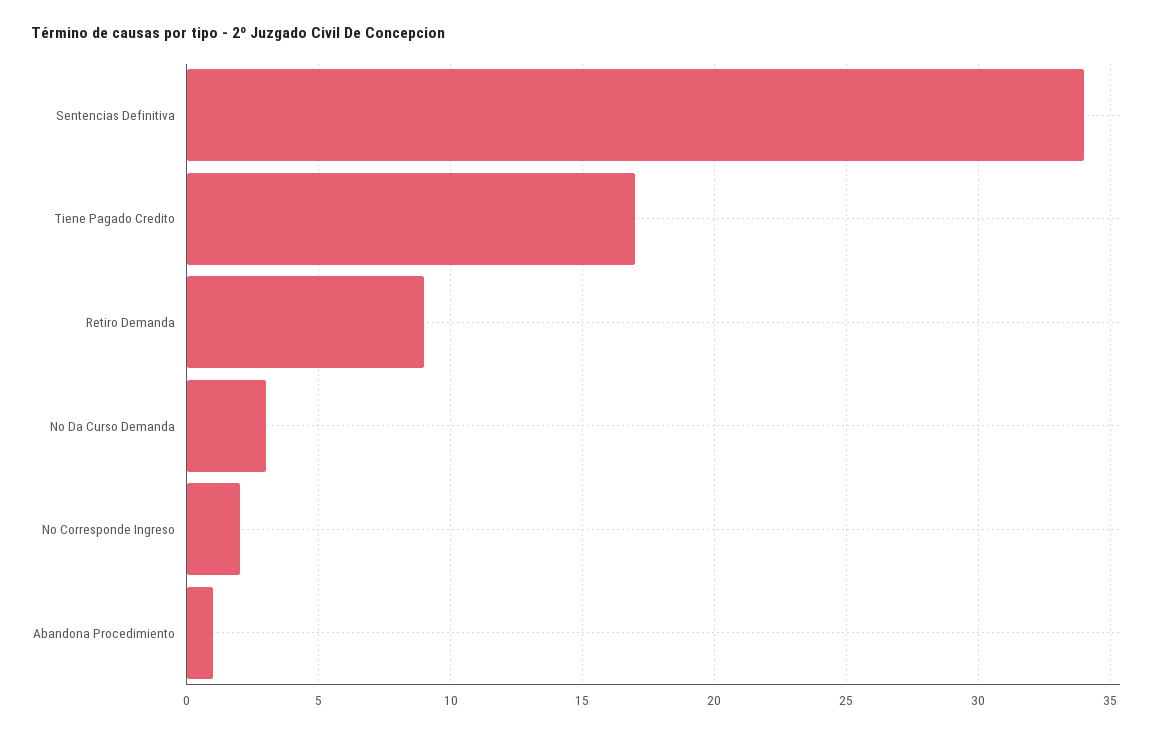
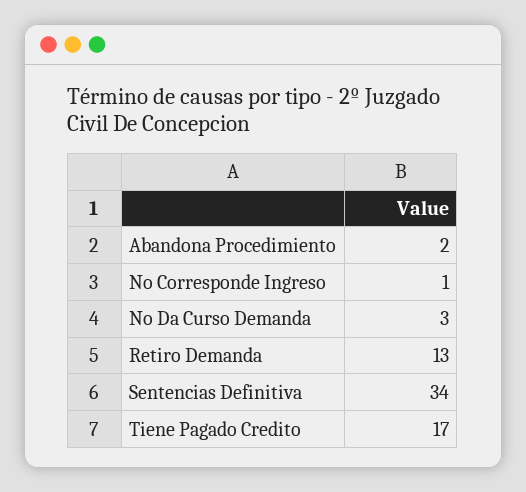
  {
    "Sentencias Definitiva": 34,
    "Tiene Pagado Credito": 17,
-   "Retiro Demanda": 9,
+   "Retiro Demanda": 13,
    "No Da Curso Demanda": 3,
-   "No Corresponde Ingreso": 2,
+   "No Corresponde Ingreso": 1,
-   "Abandona Procedimiento": 1
+   "Abandona Procedimiento": 2
  }

